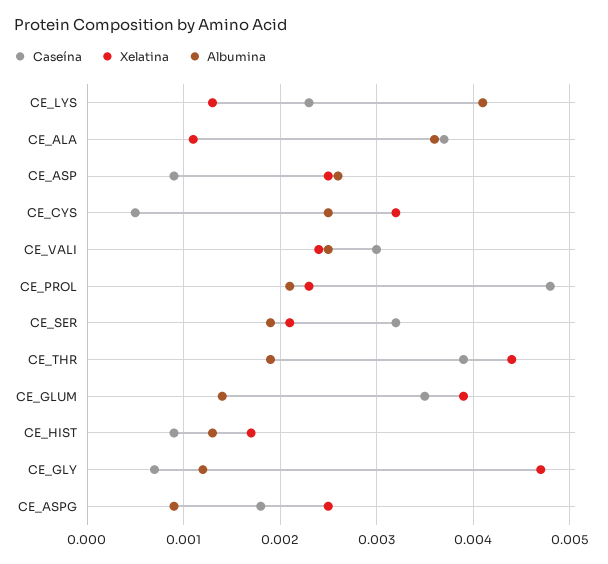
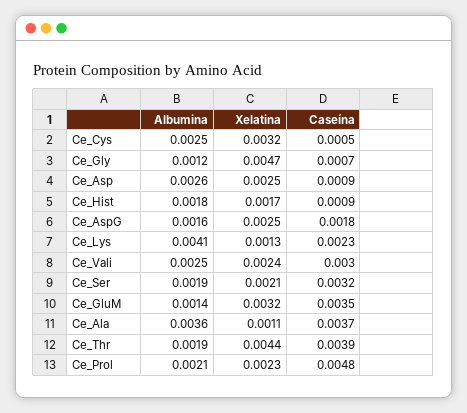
  {
    "Caseína": {
      "CE_LYS": 0.0023,
      "CE_ALA": 0.0037,
      "CE_ASP": 0.0009,
      "CE_CYS": 0.0005,
      "CE_VALI": 0.003,
      "CE_PROL": 0.0048,
      "CE_SER": 0.0032,
      "CE_THR": 0.0039,
      "CE_GLUM": 0.0035,
      "CE_HIST": 0.0009,
      "CE_GLY": 0.0007,
      "CE_ASPG": 0.0018
    },
    "Xelatina": {
      "CE_LYS": 0.0013,
      "CE_ALA": 0.0011,
      "CE_ASP": 0.0025,
      "CE_CYS": 0.0032,
      "CE_VALI": 0.0024,
      "CE_PROL": 0.0023,
      "CE_SER": 0.0021,
      "CE_THR": 0.0044,
-     "CE_GLUM": 0.0039,
+     "CE_GLUM": 0.0032,
      "CE_HIST": 0.0017,
      "CE_GLY": 0.0047,
      "CE_ASPG": 0.0025
    },
    "Albumina": {
      "CE_LYS": 0.0041,
      "CE_ALA": 0.0036,
      "CE_ASP": 0.0026,
      "CE_CYS": 0.0025,
      "CE_VALI": 0.0025,
      "CE_PROL": 0.0021,
      "CE_SER": 0.0019,
      "CE_THR": 0.0019,
      "CE_GLUM": 0.0014,
-     "CE_HIST": 0.0013,
+     "CE_HIST": 0.0018,
      "CE_GLY": 0.0012,
-     "CE_ASPG": 0.0009
+     "CE_ASPG": 0.0016
    }
  }

